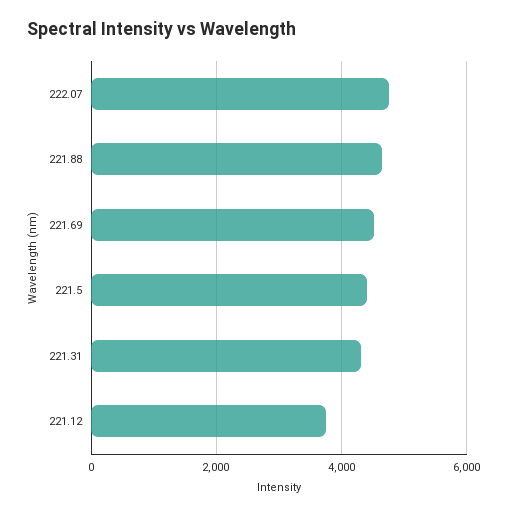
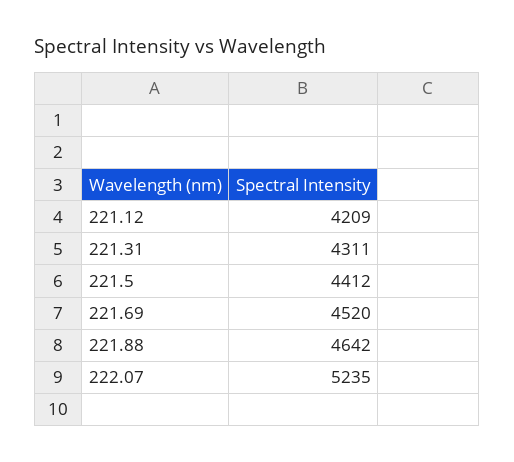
  {
-   "222.07": 4800,
+   "222.07": 5235,
    "221.88": 4642,
    "221.69": 4520,
    "221.5": 4412,
    "221.31": 4311,
-   "221.12": 3800
+   "221.12": 4209
  }

